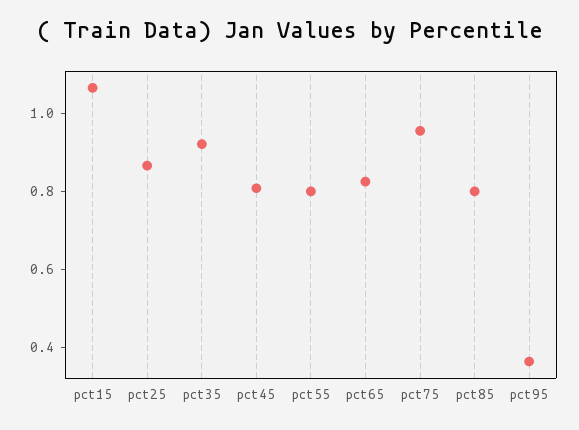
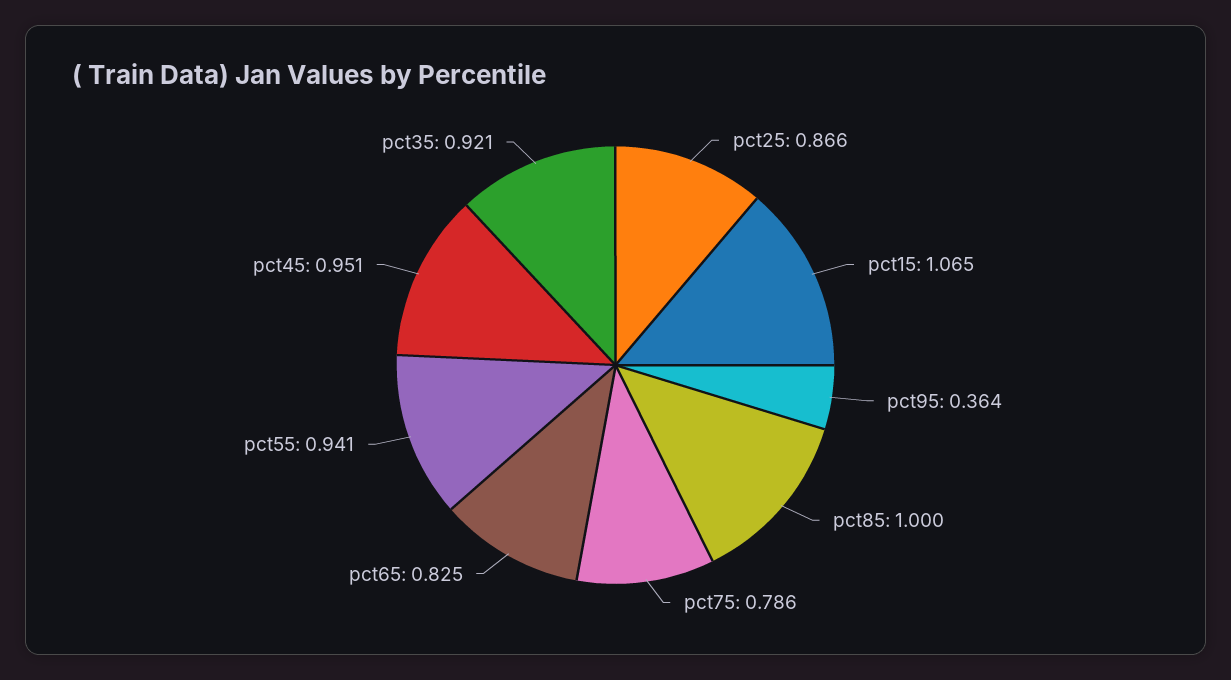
  {
    "pct15": 1.065,
    "pct25": 0.866,
    "pct35": 0.921,
-   "pct45": 0.8,
+   "pct45": 0.951,
-   "pct55": 0.8,
+   "pct55": 0.941,
    "pct65": 0.825,
-   "pct75": 0.95,
+   "pct75": 0.786,
-   "pct85": 0.8,
+   "pct85": 1,
    "pct95": 0.364
  }

